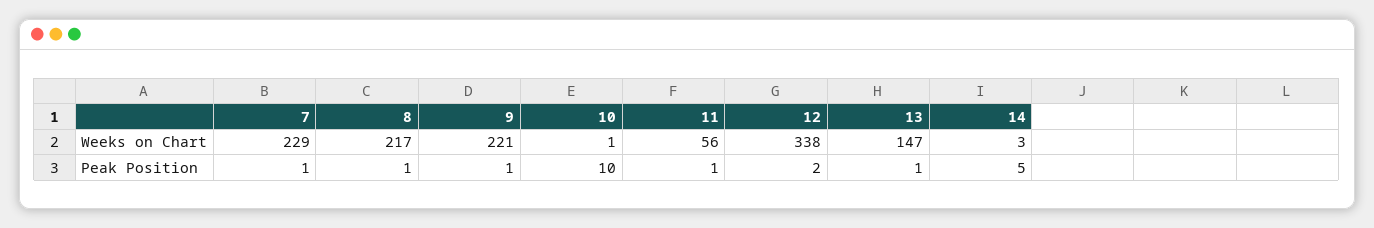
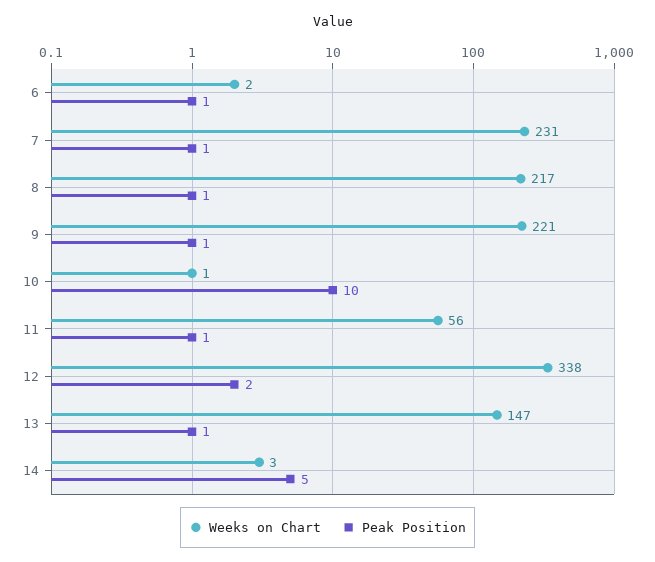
  {
    "Weeks on Chart": {
-     "7": 229,
+     "7": 231,
      "8": 217,
      "9": 221,
      "10": 1,
      "11": 56,
      "12": 338,
      "13": 147,
-     "14": 3
+     "14": 3,
+     "6": 2
    },
    "Peak Position": {
      "7": 1,
      "8": 1,
      "9": 1,
      "10": 10,
      "11": 1,
      "12": 2,
      "13": 1,
-     "14": 5
+     "14": 5,
+     "6": 1
    }
  }

